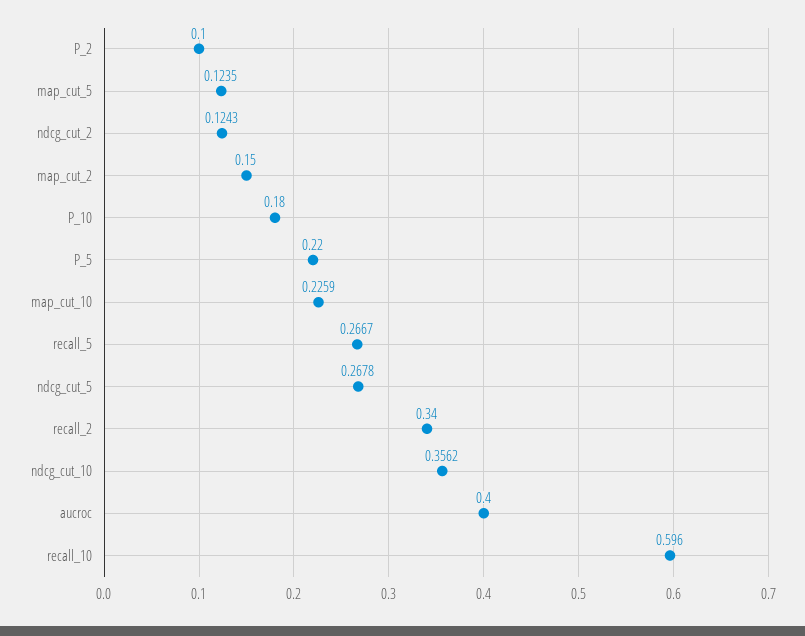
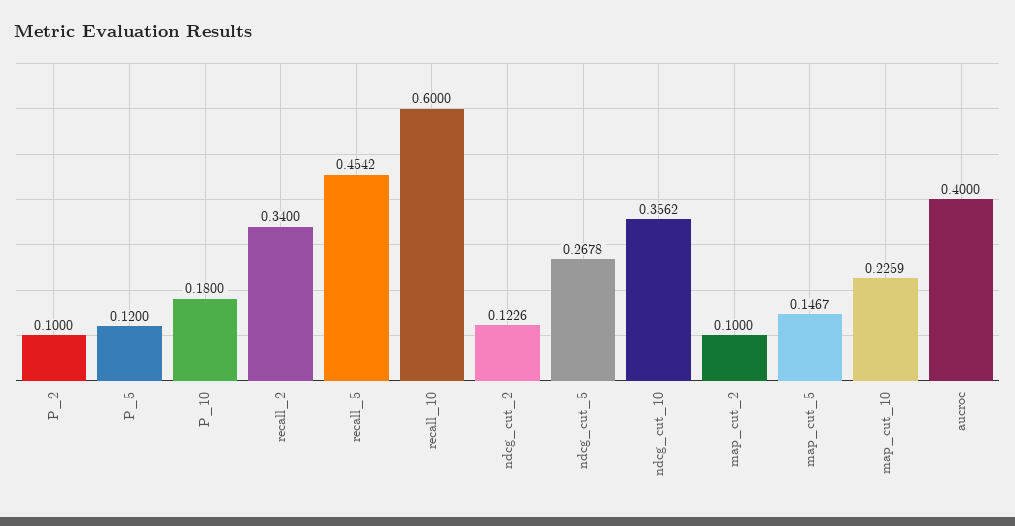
  {
    "P_2": 0.1,
-   "map_cut_5": 0.1235,
+   "map_cut_5": 0.1467,
-   "ndcg_cut_2": 0.1243,
+   "ndcg_cut_2": 0.1226,
-   "map_cut_2": 0.15,
+   "map_cut_2": 0.1,
    "P_10": 0.18,
-   "P_5": 0.22,
+   "P_5": 0.12,
    "map_cut_10": 0.2259,
-   "recall_5": 0.2667,
+   "recall_5": 0.4542,
    "ndcg_cut_5": 0.2678,
    "recall_2": 0.34,
    "ndcg_cut_10": 0.3562,
    "aucroc": 0.4,
-   "recall_10": 0.596
+   "recall_10": 0.6
  }

